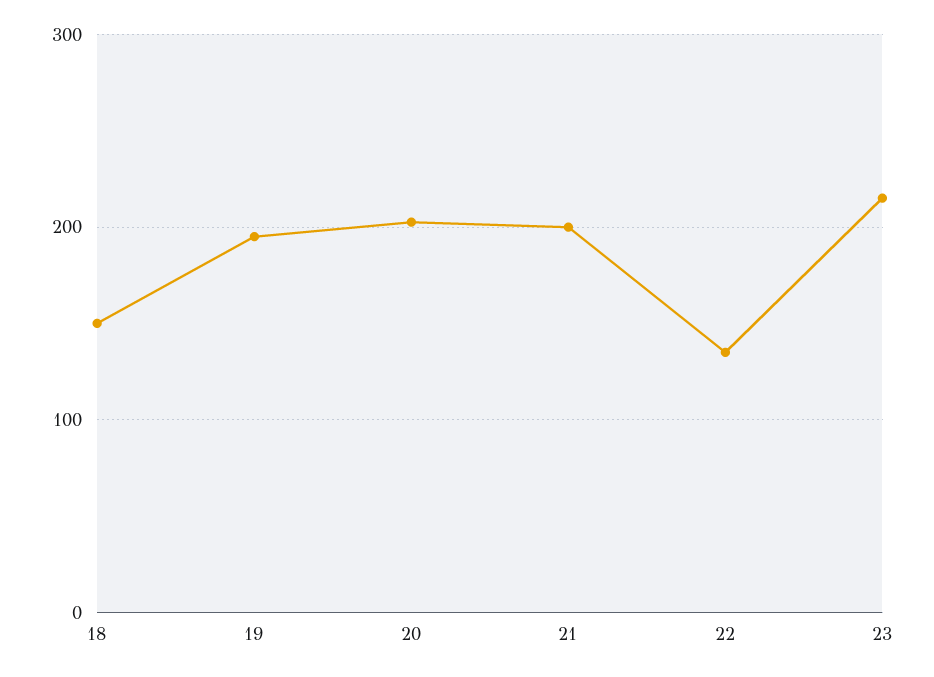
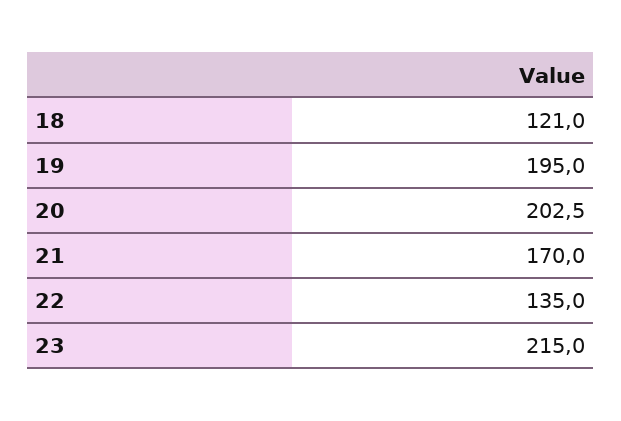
  {
-   "18": 150,
+   "18": 121,
    "19": 195,
    "20": 202.5,
-   "21": 200,
+   "21": 170,
    "22": 135,
    "23": 215
  }

